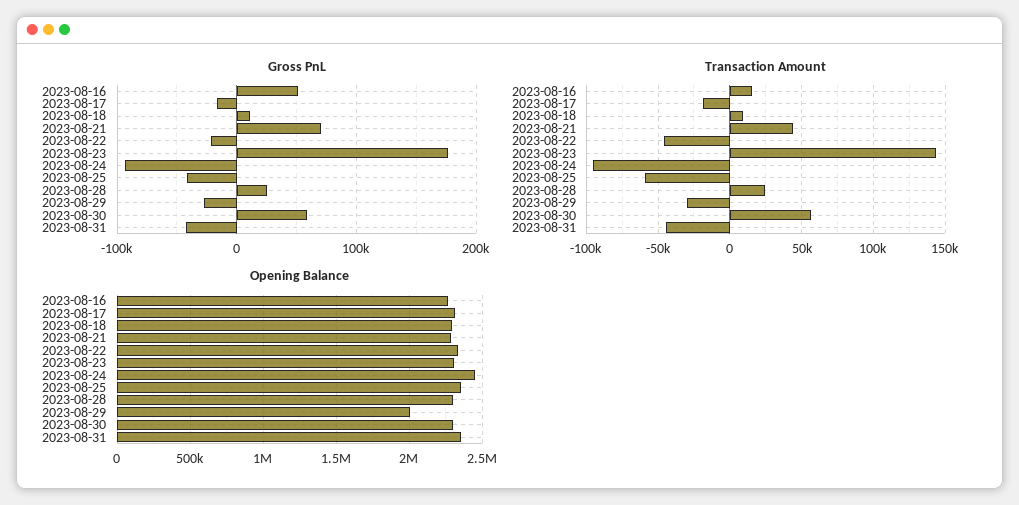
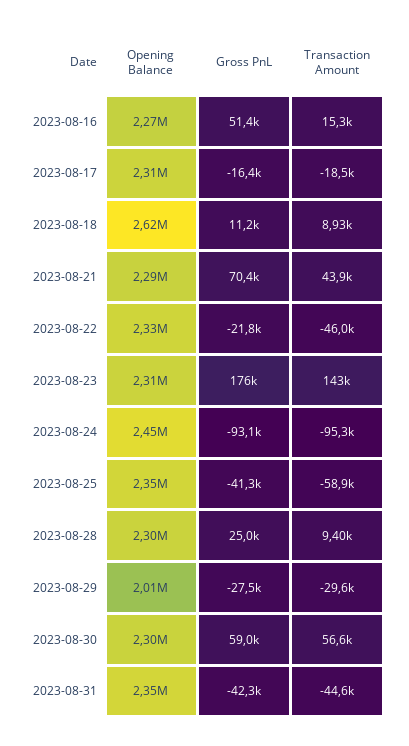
  {
    "Gross PnL": {
      "2023-08-16": 51400,
      "2023-08-17": -16400,
      "2023-08-18": 11200,
      "2023-08-21": 70400,
      "2023-08-22": -21800,
      "2023-08-23": 176000,
      "2023-08-24": -93100,
      "2023-08-25": -41300,
      "2023-08-28": 25000,
      "2023-08-29": -27500,
      "2023-08-30": 59000,
      "2023-08-31": -42300
    },
    "Transaction Amount": {
      "2023-08-16": 15300,
      "2023-08-17": -18500,
      "2023-08-18": 8930,
      "2023-08-21": 43900,
      "2023-08-22": -46000,
      "2023-08-23": 143000,
      "2023-08-24": -95300,
      "2023-08-25": -58900,
-     "2023-08-28": 25000,
+     "2023-08-28": 9400,
      "2023-08-29": -29600,
      "2023-08-30": 56600,
      "2023-08-31": -44600
    },
    "Opening Balance": {
      "2023-08-16": 2270000,
      "2023-08-17": 2310000,
-     "2023-08-18": 2300000,
+     "2023-08-18": 2620000,
      "2023-08-21": 2290000,
      "2023-08-22": 2330000,
      "2023-08-23": 2310000,
      "2023-08-24": 2450000,
      "2023-08-25": 2350000,
      "2023-08-28": 2300000,
      "2023-08-29": 2010000,
      "2023-08-30": 2300000,
      "2023-08-31": 2350000
    }
  }

